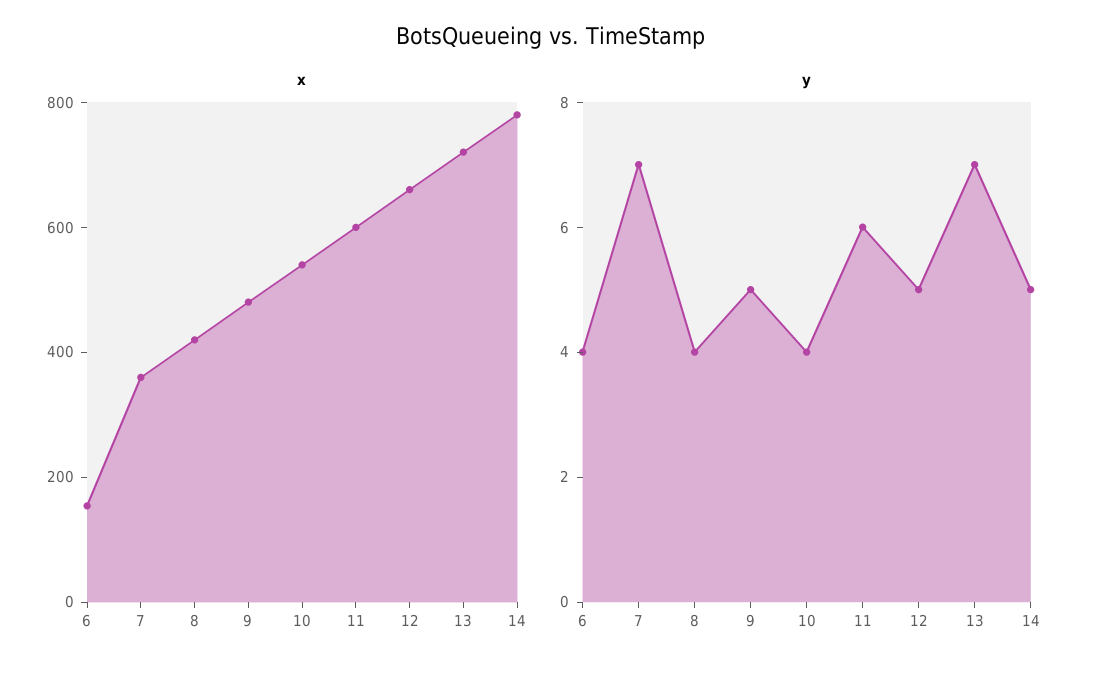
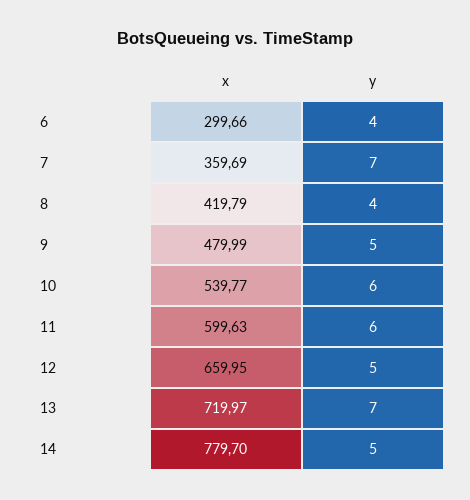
  {
    "x": {
-     "6": 150,
+     "6": 299.66,
      "7": 359.69,
      "8": 419.79,
      "9": 479.99,
      "10": 539.77,
      "11": 599.63,
      "12": 659.95,
      "13": 719.97,
      "14": 779.7
    },
    "y": {
      "6": 4,
      "7": 7,
      "8": 4,
      "9": 5,
-     "10": 4,
+     "10": 6,
      "11": 6,
      "12": 5,
      "13": 7,
      "14": 5
    }
  }

